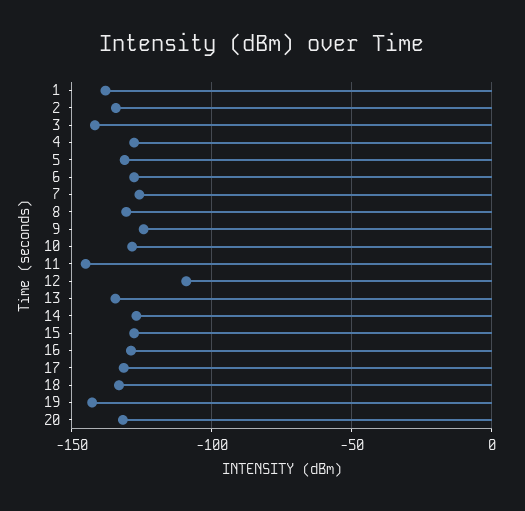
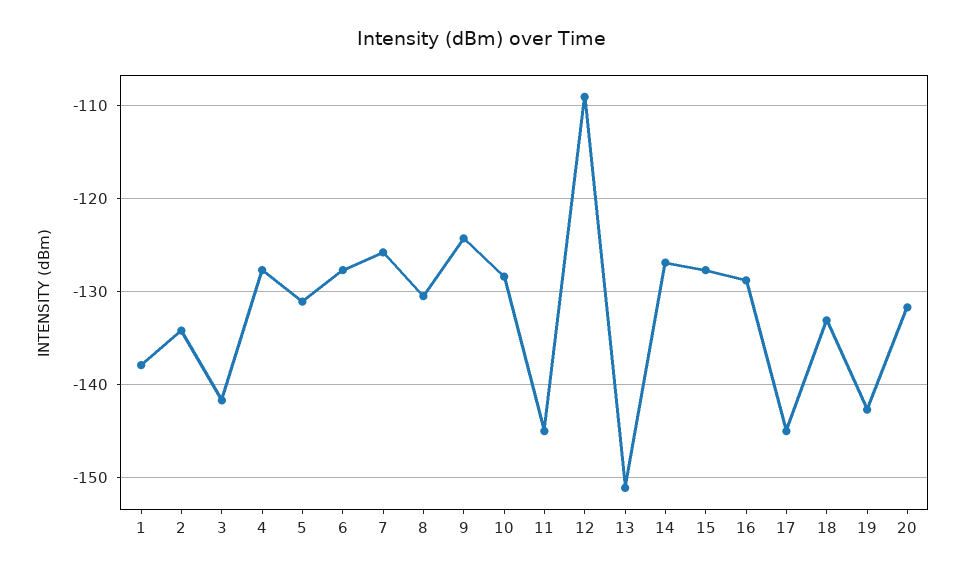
  {
    "1": -138,
    "2": -134,
    "3": -142,
    "4": -128,
    "5": -131,
    "6": -128,
    "7": -126,
    "8": -131,
    "9": -124,
    "10": -128,
    "11": -145,
    "12": -109,
-   "13": -135,
+   "13": -151,
    "14": -127,
    "15": -128,
    "16": -129,
-   "17": -130,
+   "17": -145,
    "18": -133,
    "19": -143,
    "20": -132
  }

